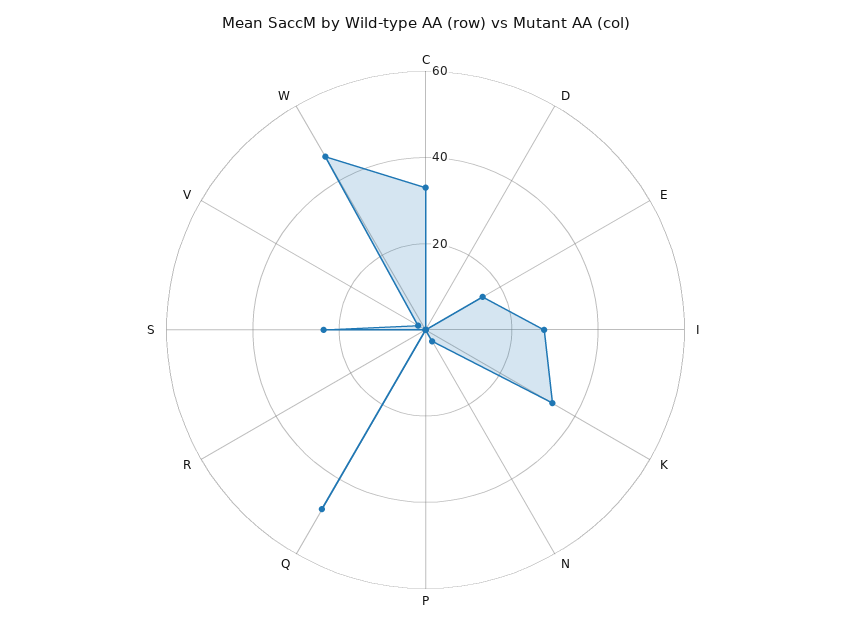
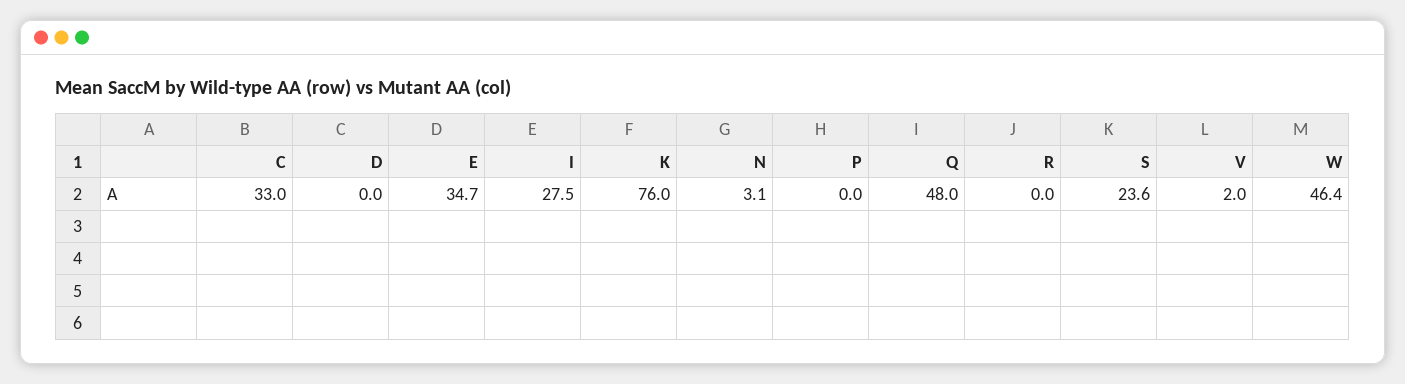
  {
    "C": 33,
    "D": 0,
-   "E": 15,
+   "E": 34.7,
    "I": 27.5,
-   "K": 35,
+   "K": 76,
    "N": 3.1,
    "P": 0,
    "Q": 48,
    "R": 0,
    "S": 23.6,
    "V": 2,
    "W": 46.4
  }

